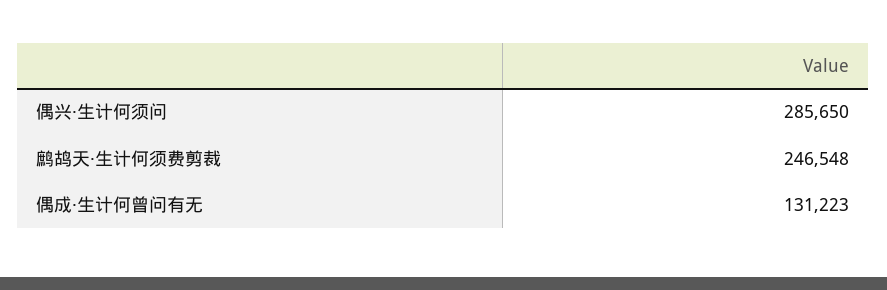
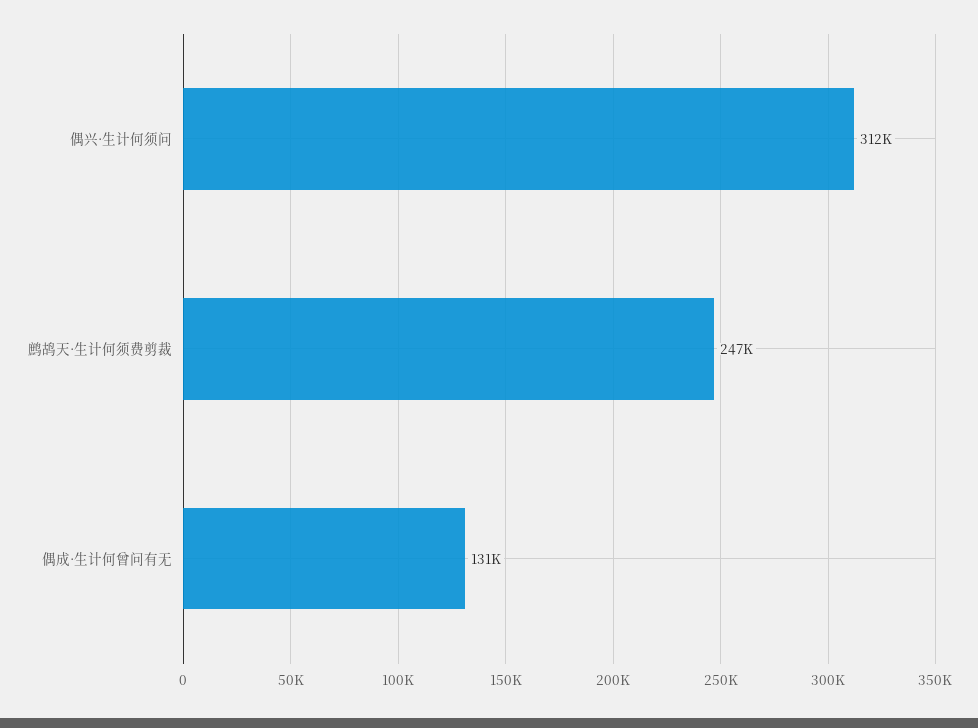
  {
-   "偶兴·生计何须问": 285650,
+   "偶兴·生计何须问": 312000,
    "鹧鸪天·生计何须费剪裁": 246548,
    "偶成·生计何曾问有无": 131223
  }

